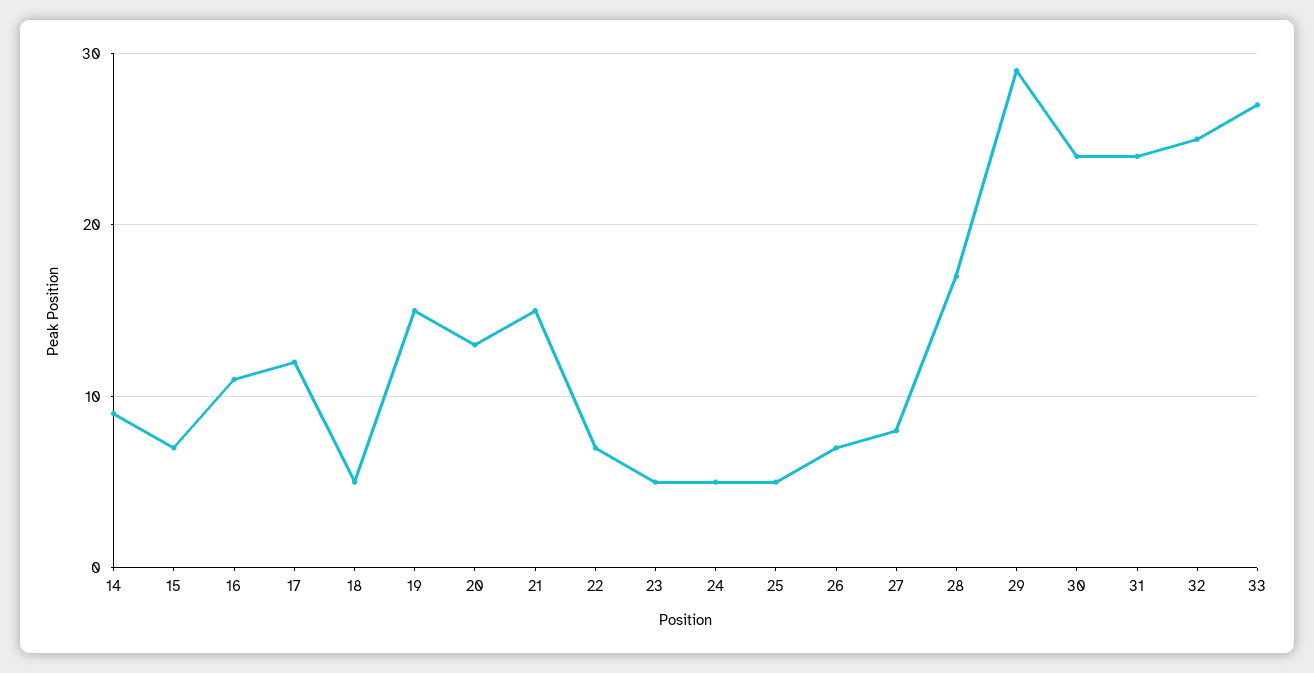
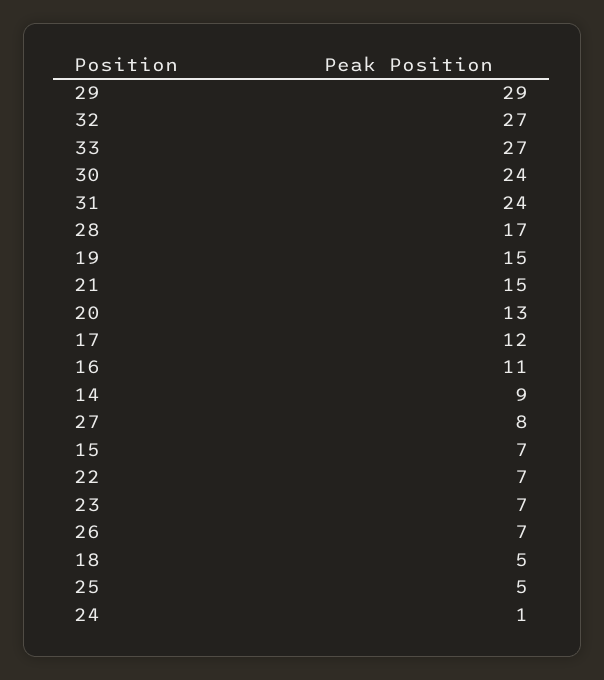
  {
    "14": 9,
    "15": 7,
    "16": 11,
    "17": 12,
    "18": 5,
    "19": 15,
    "20": 13,
    "21": 15,
    "22": 7,
-   "23": 5,
+   "23": 7,
-   "24": 5,
+   "24": 1,
    "25": 5,
    "26": 7,
    "27": 8,
    "28": 17,
    "29": 29,
    "30": 24,
    "31": 24,
-   "32": 25,
+   "32": 27,
    "33": 27
  }

